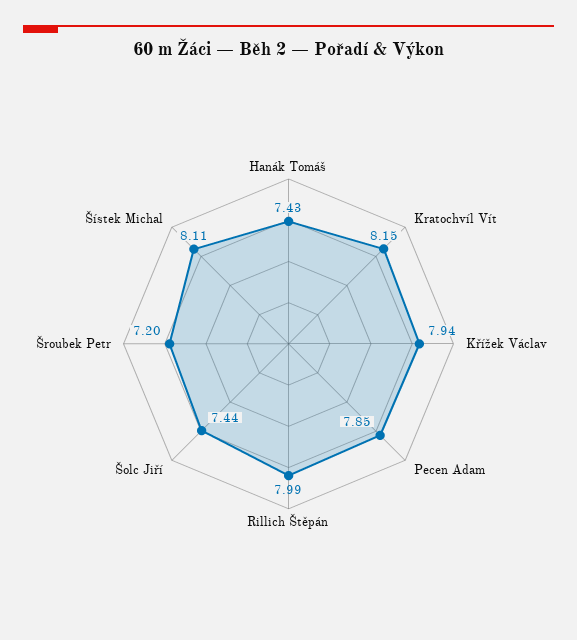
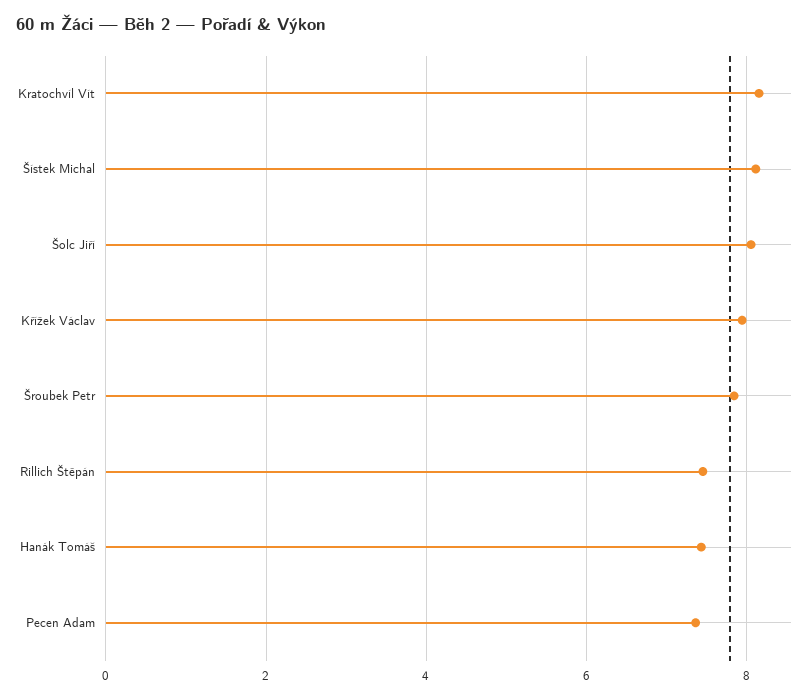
  {
    "Hanák Tomáš": 7.43,
    "Kratochvíl Vít": 8.15,
    "Křížek Václav": 7.94,
-   "Pecen Adam": 7.85,
+   "Pecen Adam": 7.4,
-   "Rillich Štěpán": 7.99,
+   "Rillich Štěpán": 7.4,
-   "Šolc Jiří": 7.44,
+   "Šolc Jiří": 8,
-   "Šroubek Petr": 7.2,
+   "Šroubek Petr": 7.8,
    "Šístek Michal": 8.11
  }

